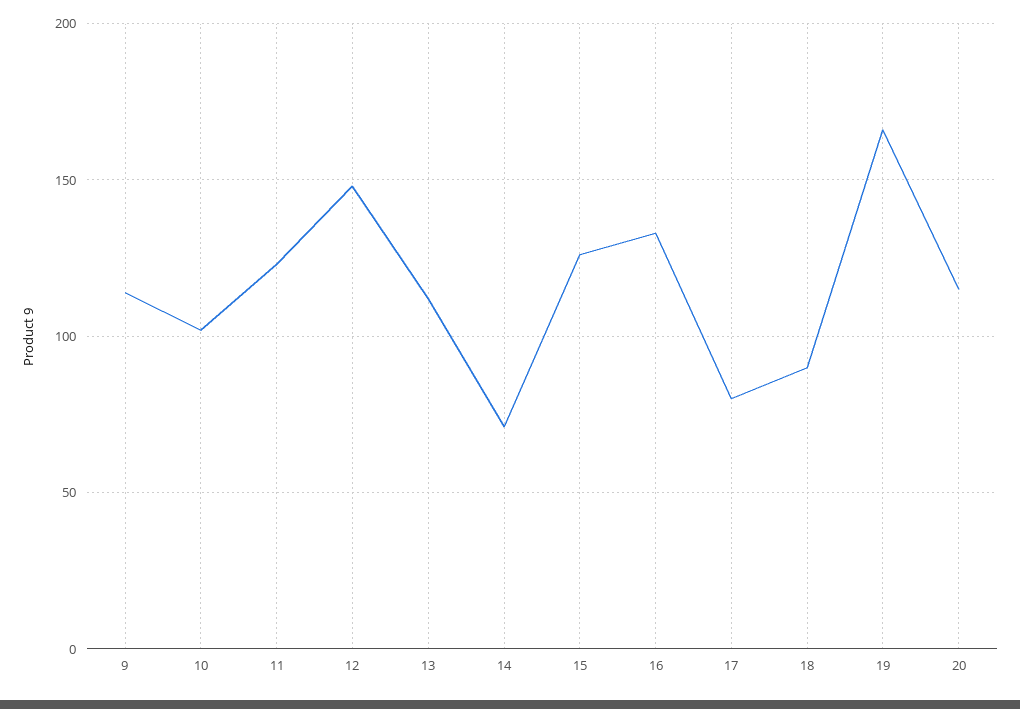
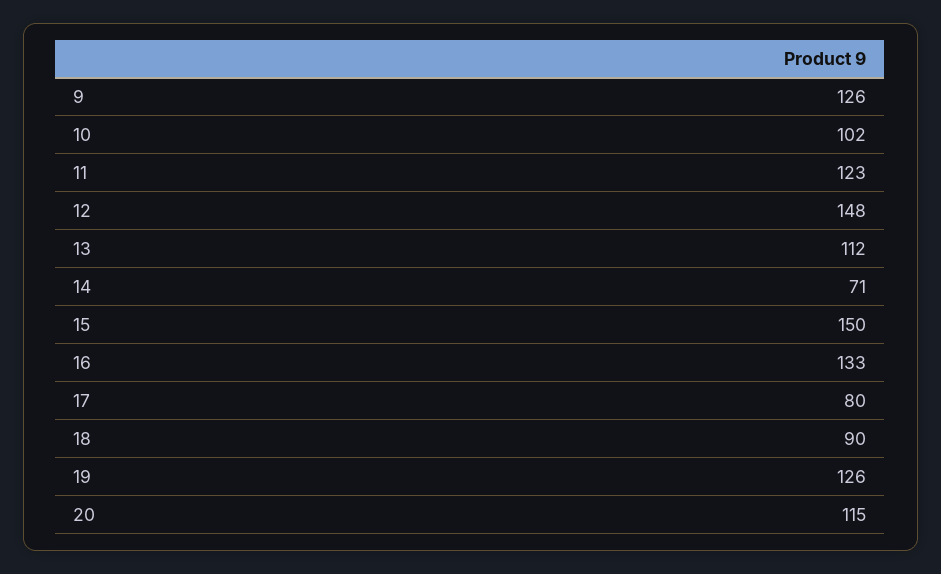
  {
-   "9": 115,
+   "9": 126,
    "10": 102,
    "11": 123,
    "12": 148,
    "13": 112,
    "14": 71,
-   "15": 125,
+   "15": 150,
    "16": 133,
    "17": 80,
    "18": 90,
-   "19": 165,
+   "19": 126,
    "20": 115
  }

